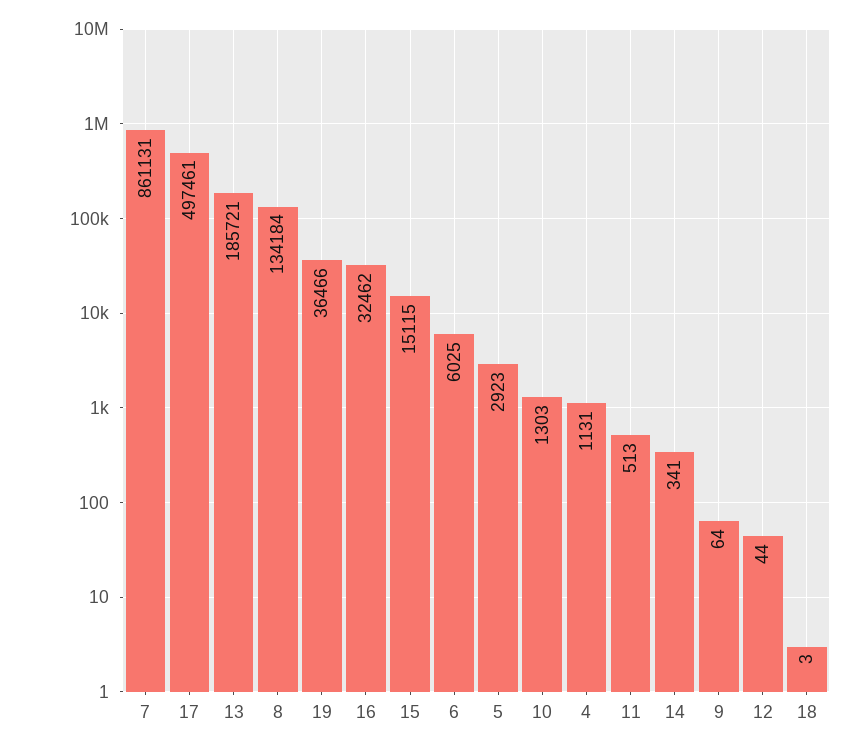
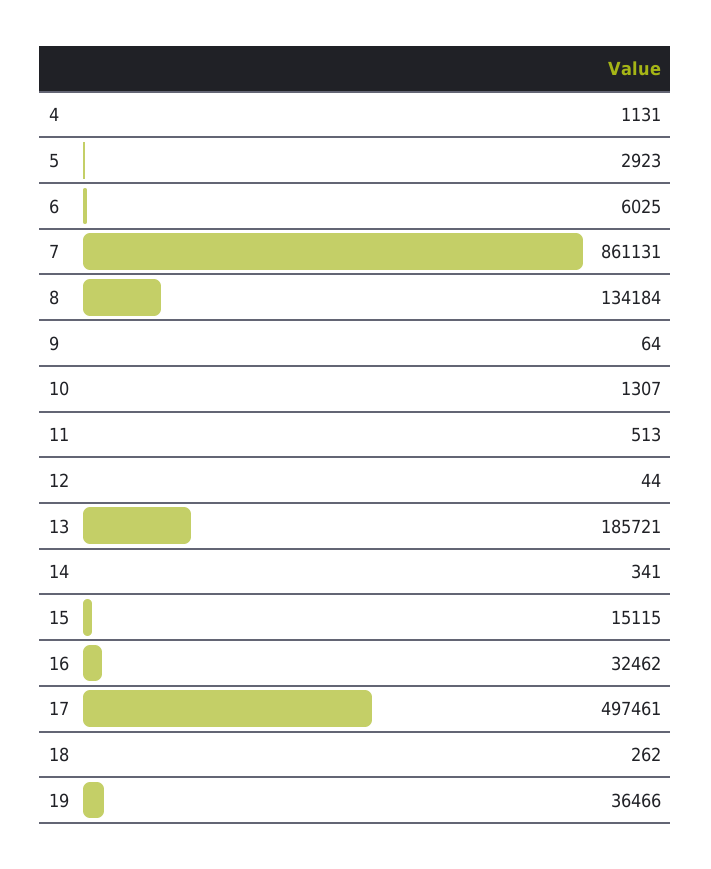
  {
    "7": 861131,
    "17": 497461,
    "13": 185721,
    "8": 134184,
    "19": 36466,
    "16": 32462,
    "15": 15115,
    "6": 6025,
    "5": 2923,
-   "10": 1303,
+   "10": 1307,
    "4": 1131,
    "11": 513,
    "14": 341,
    "9": 64,
    "12": 44,
-   "18": 3
+   "18": 262
  }

